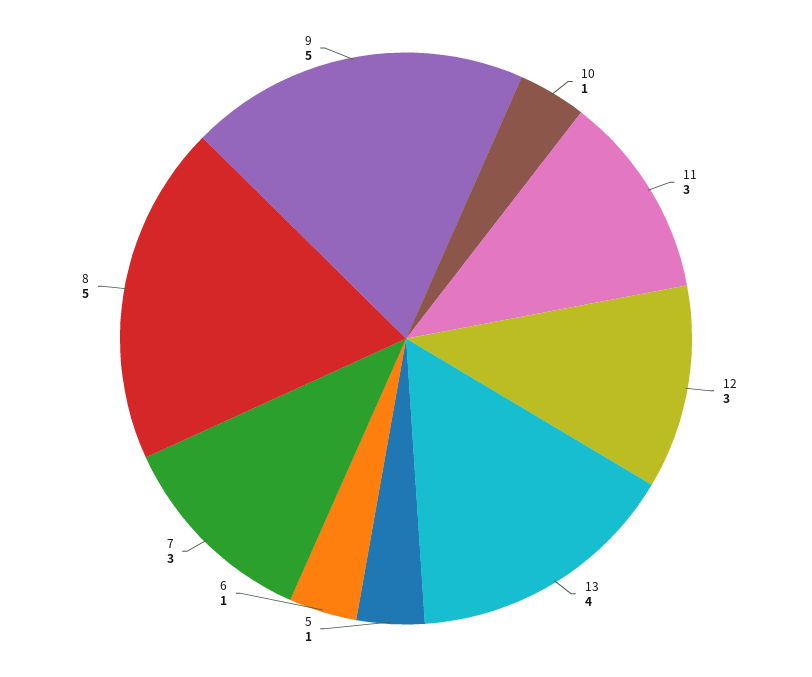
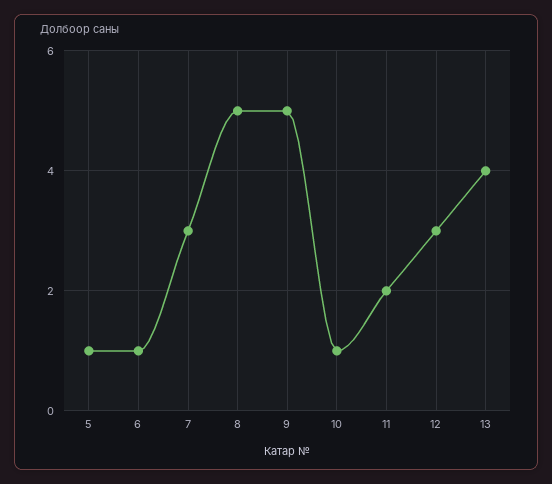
  {
    "10": 1,
-   "11": 3,
+   "11": 2,
    "12": 3,
    "13": 4,
    "5": 1,
    "6": 1,
    "7": 3,
    "8": 5,
    "9": 5
  }

